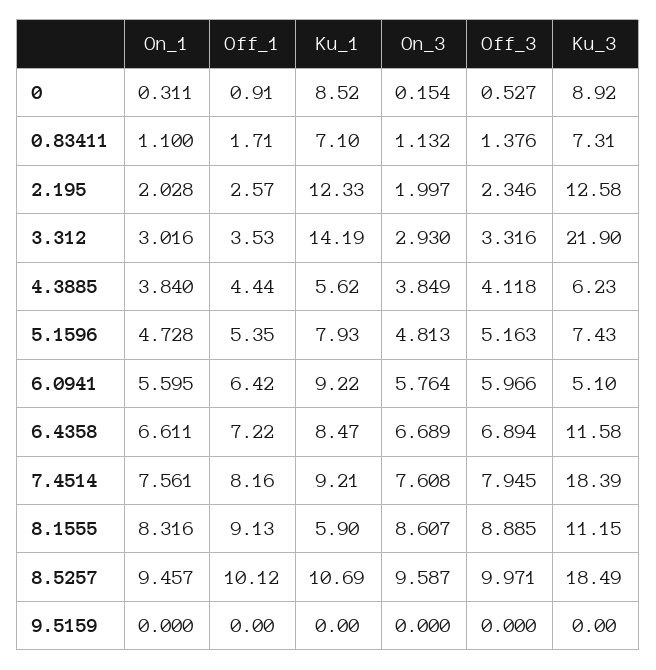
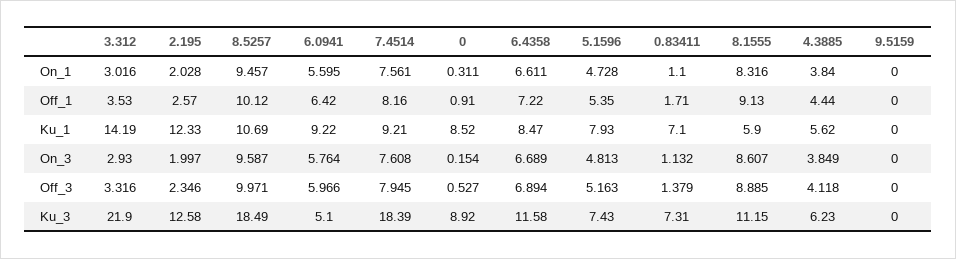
  {
    "On_1": {
      "0": 0.311,
      "0.83411": 1.1,
      "2.195": 2.028,
      "3.312": 3.016,
      "4.3885": 3.84,
      "5.1596": 4.728,
      "6.0941": 5.595,
      "6.4358": 6.611,
      "7.4514": 7.561,
      "8.1555": 8.316,
      "8.5257": 9.457,
      "9.5159": 0
    },
    "Off_1": {
      "0": 0.91,
      "0.83411": 1.71,
      "2.195": 2.57,
      "3.312": 3.53,
      "4.3885": 4.44,
      "5.1596": 5.35,
      "6.0941": 6.42,
      "6.4358": 7.22,
      "7.4514": 8.16,
      "8.1555": 9.13,
      "8.5257": 10.12,
      "9.5159": 0
    },
    "Ku_1": {
      "0": 8.52,
      "0.83411": 7.1,
      "2.195": 12.33,
      "3.312": 14.19,
      "4.3885": 5.62,
      "5.1596": 7.93,
      "6.0941": 9.22,
      "6.4358": 8.47,
      "7.4514": 9.21,
      "8.1555": 5.9,
      "8.5257": 10.69,
      "9.5159": 0
    },
    "On_3": {
      "0": 0.154,
      "0.83411": 1.132,
      "2.195": 1.997,
      "3.312": 2.93,
      "4.3885": 3.849,
      "5.1596": 4.813,
      "6.0941": 5.764,
      "6.4358": 6.689,
      "7.4514": 7.608,
      "8.1555": 8.607,
      "8.5257": 9.587,
      "9.5159": 0
    },
    "Off_3": {
      "0": 0.527,
-     "0.83411": 1.376,
+     "0.83411": 1.379,
      "2.195": 2.346,
      "3.312": 3.316,
      "4.3885": 4.118,
      "5.1596": 5.163,
      "6.0941": 5.966,
      "6.4358": 6.894,
      "7.4514": 7.945,
      "8.1555": 8.885,
      "8.5257": 9.971,
      "9.5159": 0
    },
    "Ku_3": {
      "0": 8.92,
      "0.83411": 7.31,
      "2.195": 12.58,
      "3.312": 21.9,
      "4.3885": 6.23,
      "5.1596": 7.43,
      "6.0941": 5.1,
      "6.4358": 11.58,
      "7.4514": 18.39,
      "8.1555": 11.15,
      "8.5257": 18.49,
      "9.5159": 0
    }
  }

